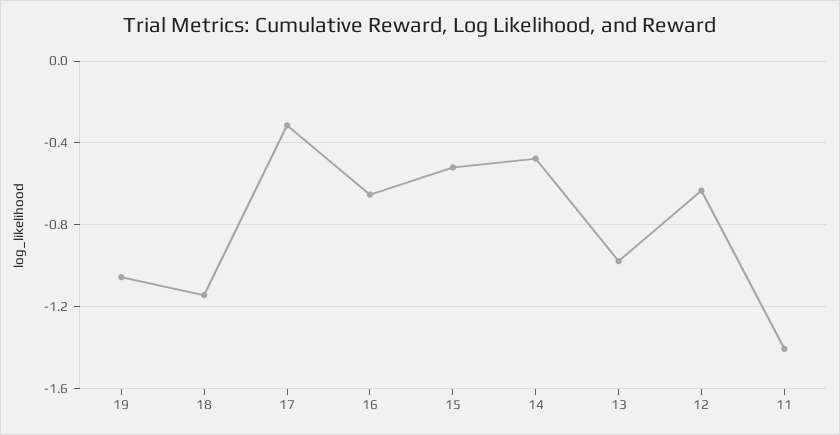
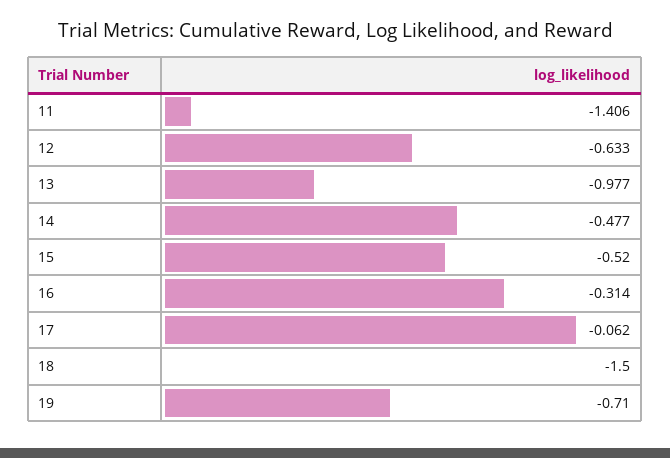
  {
-   "19": -1.05,
+   "19": -0.71,
-   "18": -1.15,
+   "18": -1.5,
-   "17": -0.3,
+   "17": -0.062,
-   "16": -0.65,
+   "16": -0.314,
    "15": -0.52,
    "14": -0.477,
    "13": -0.977,
    "12": -0.633,
    "11": -1.406
  }

